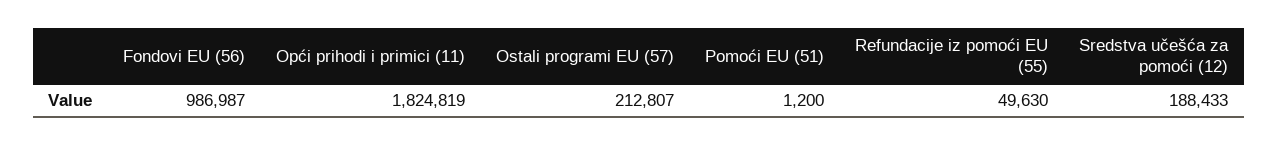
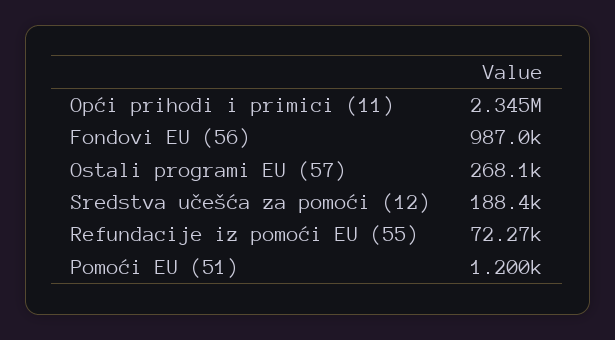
  {
    "Fondovi EU (56)": 986987,
-   "Opći prihodi i primici (11)": 1824819,
+   "Opći prihodi i primici (11)": 2345000,
-   "Ostali programi EU (57)": 212807,
+   "Ostali programi EU (57)": 268100,
    "Pomoći EU (51)": 1200,
-   "Refundacije iz pomoći EU (55)": 49630,
+   "Refundacije iz pomoći EU (55)": 72270,
    "Sredstva učešća za pomoći (12)": 188433
  }

